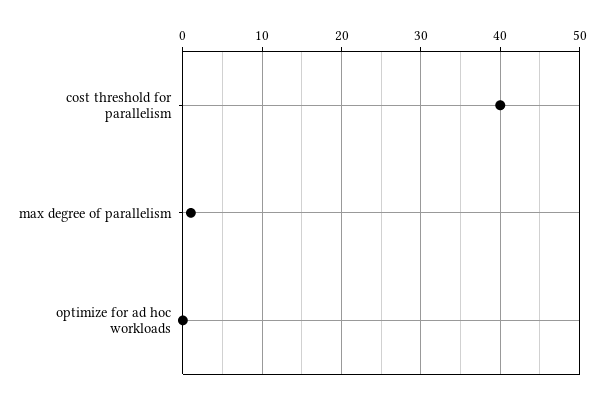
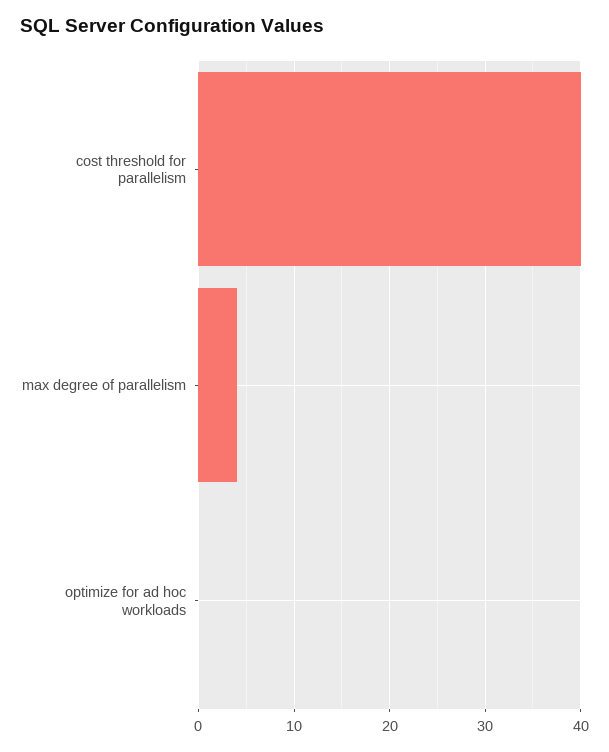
  {
    "cost threshold for parallelism": 40,
-   "max degree of parallelism": 1,
+   "max degree of parallelism": 4,
    "optimize for ad hoc workloads": 0
  }

